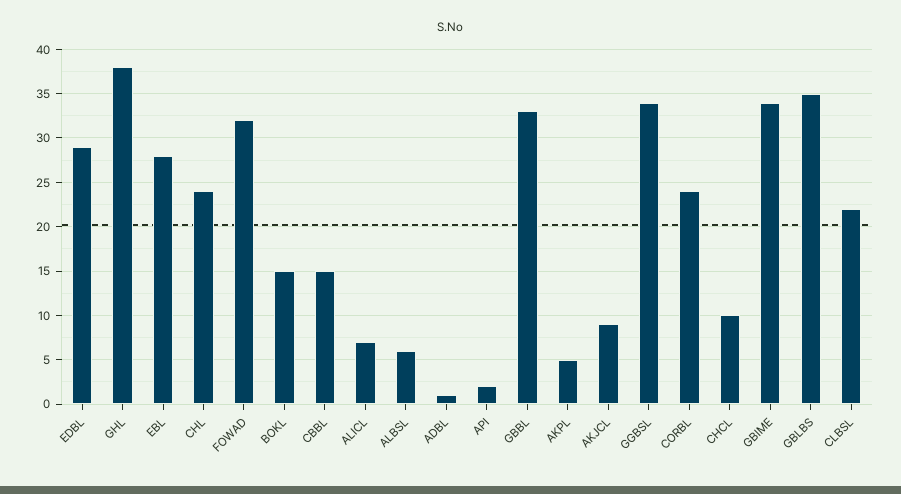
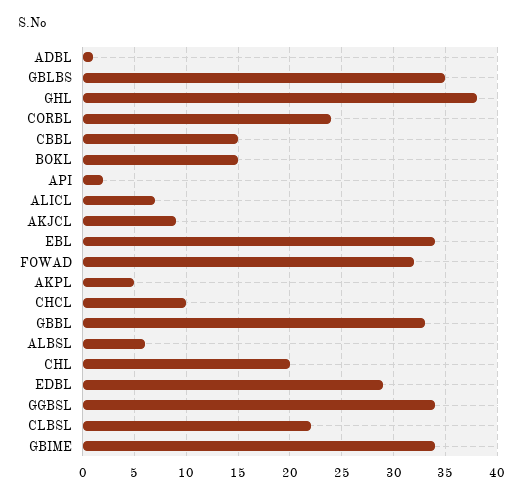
  {
    "EDBL": 29,
    "GHL": 38,
-   "EBL": 28,
+   "EBL": 34,
-   "CHL": 24,
+   "CHL": 20,
    "FOWAD": 32,
    "BOKL": 15,
    "CBBL": 15,
    "ALICL": 7,
    "ALBSL": 6,
    "ADBL": 1,
    "API": 2,
    "GBBL": 33,
    "AKPL": 5,
    "AKJCL": 9,
    "GGBSL": 34,
    "CORBL": 24,
    "CHCL": 10,
    "GBIME": 34,
    "GBLBS": 35,
    "CLBSL": 22
  }

